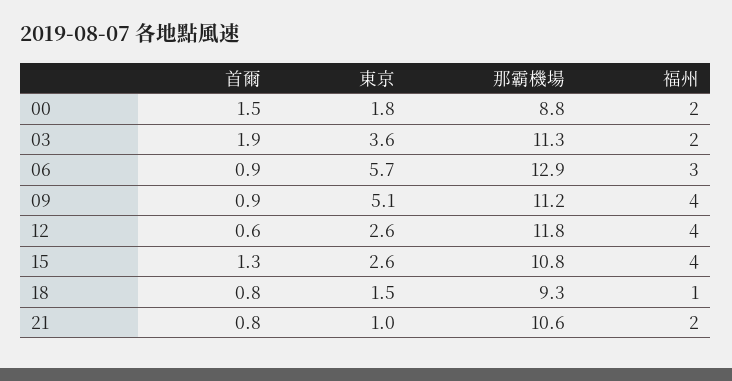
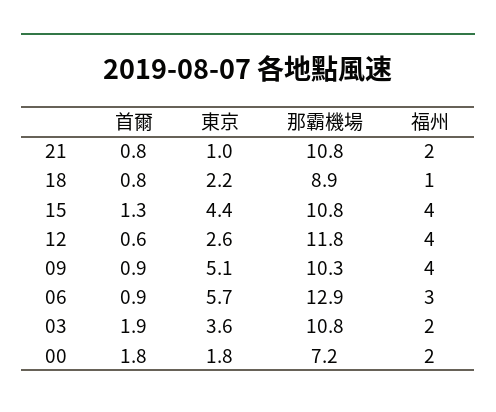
  {
    "首爾": {
-     "00": 1.5,
+     "00": 1.8,
      "03": 1.9,
      "06": 0.9,
      "09": 0.9,
      "12": 0.6,
      "15": 1.3,
      "18": 0.8,
      "21": 0.8
    },
    "東京": {
      "00": 1.8,
      "03": 3.6,
      "06": 5.7,
      "09": 5.1,
      "12": 2.6,
-     "15": 2.6,
+     "15": 4.4,
-     "18": 1.5,
+     "18": 2.2,
      "21": 1
    },
    "那霸機場": {
-     "00": 8.8,
+     "00": 7.2,
-     "03": 11.3,
+     "03": 10.8,
      "06": 12.9,
-     "09": 11.2,
+     "09": 10.3,
      "12": 11.8,
      "15": 10.8,
-     "18": 9.3,
+     "18": 8.9,
-     "21": 10.6
+     "21": 10.8
    },
    "福州": {
      "00": 2,
      "03": 2,
      "06": 3,
      "09": 4,
      "12": 4,
      "15": 4,
      "18": 1,
      "21": 2
    }
  }

